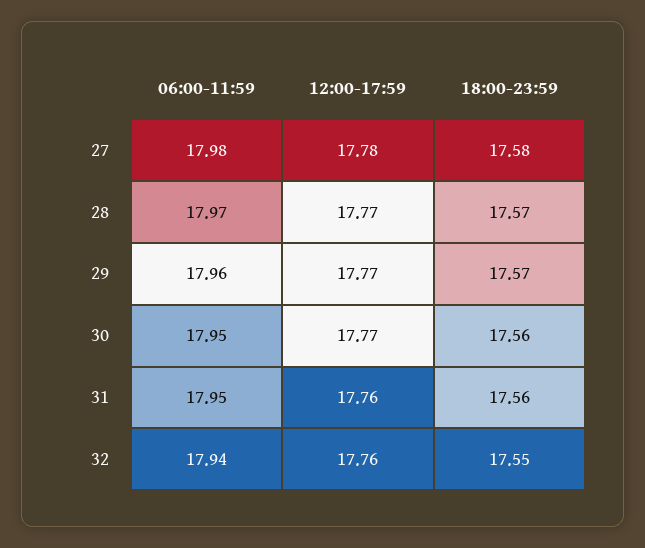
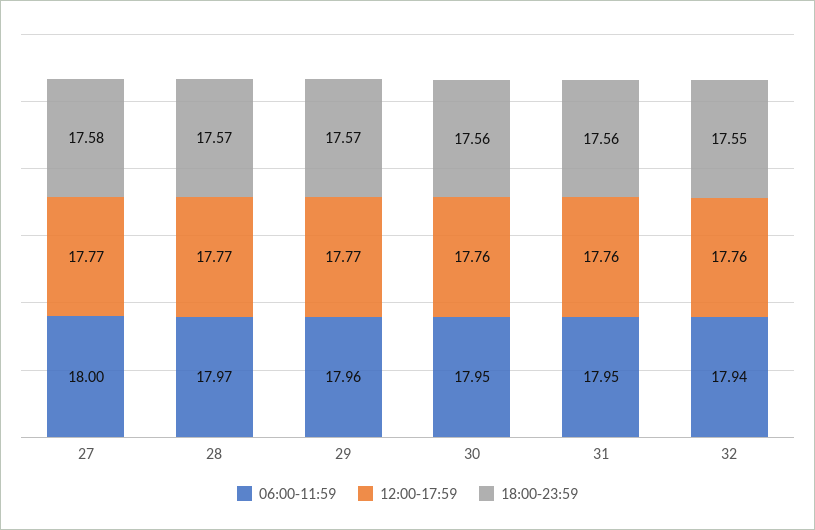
  {
    "06:00-11:59": {
-     "27": 17.98,
+     "27": 18,
      "28": 17.97,
      "29": 17.96,
      "30": 17.95,
      "31": 17.95,
      "32": 17.94
    },
    "12:00-17:59": {
-     "27": 17.78,
+     "27": 17.77,
      "28": 17.77,
      "29": 17.77,
-     "30": 17.77,
+     "30": 17.76,
      "31": 17.76,
      "32": 17.76
    },
    "18:00-23:59": {
      "27": 17.58,
      "28": 17.57,
      "29": 17.57,
      "30": 17.56,
      "31": 17.56,
      "32": 17.55
    }
  }

